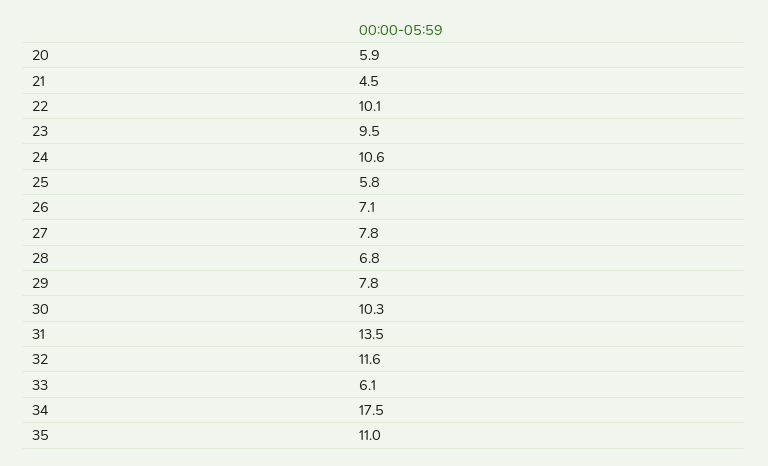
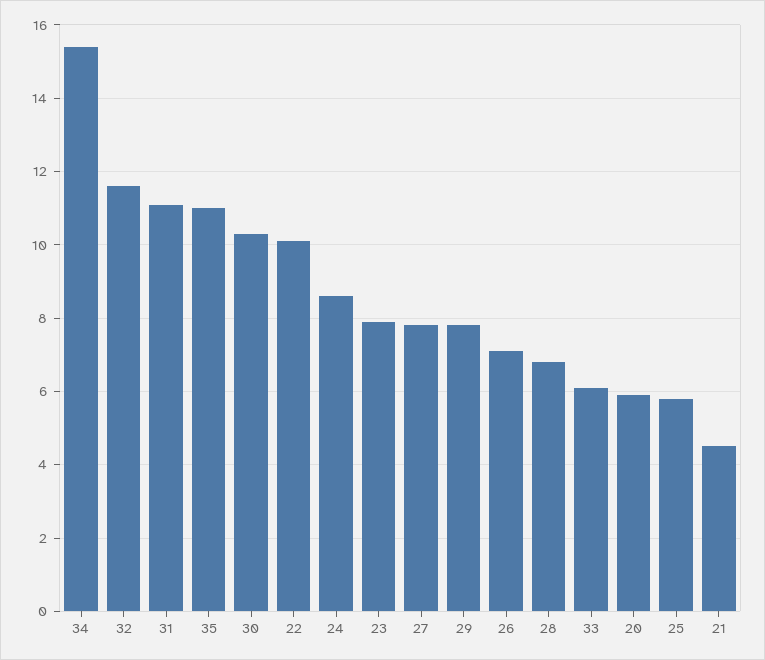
  {
    "20": 5.9,
    "21": 4.5,
    "22": 10.1,
-   "23": 9.5,
+   "23": 8,
-   "24": 10.6,
+   "24": 8.5,
    "25": 5.8,
    "26": 7.1,
    "27": 7.8,
    "28": 6.8,
    "29": 7.8,
    "30": 10.3,
-   "31": 13.5,
+   "31": 11,
    "32": 11.6,
    "33": 6.1,
-   "34": 17.5,
+   "34": 15.5,
    "35": 11
  }

